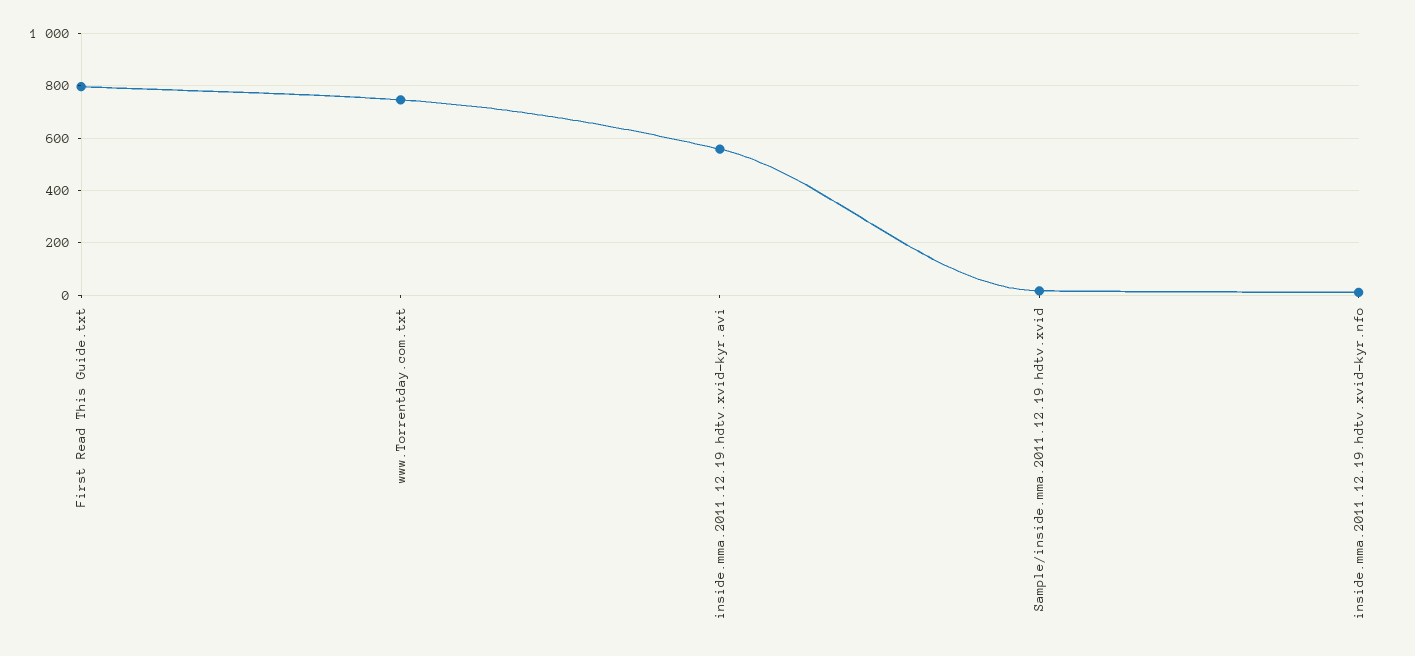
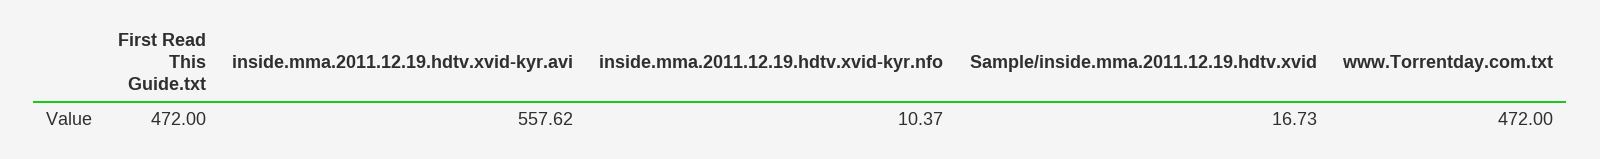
  {
-   "First Read This Guide.txt": 800,
+   "First Read This Guide.txt": 472,
-   "www.Torrentday.com.txt": 750,
+   "www.Torrentday.com.txt": 472,
    "inside.mma.2011.12.19.hdtv.xvid-kyr.avi": 557.62,
    "Sample/inside.mma.2011.12.19.hdtv.xvid": 16.73,
    "inside.mma.2011.12.19.hdtv.xvid-kyr.nfo": 10.37
  }

